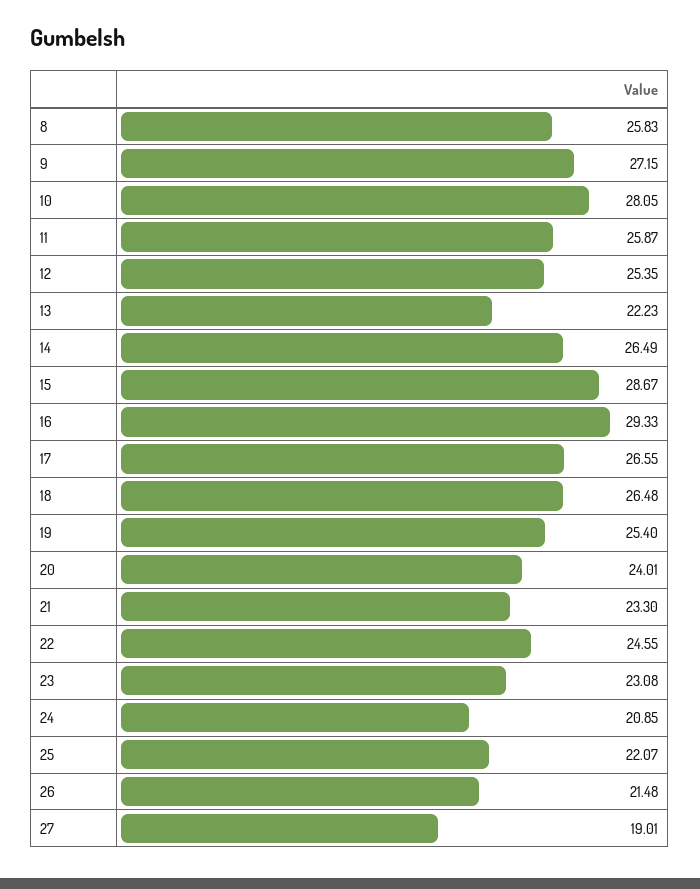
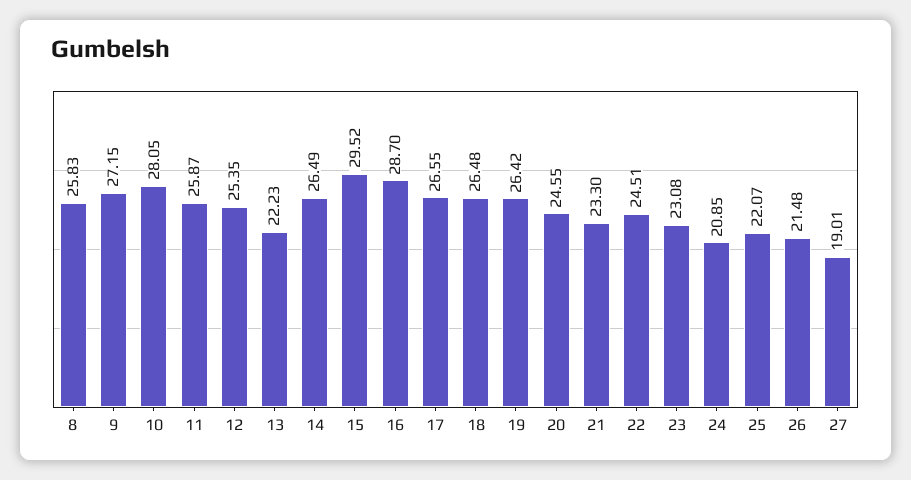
  {
    "8": 25.83,
    "9": 27.15,
    "10": 28.05,
    "11": 25.87,
    "12": 25.35,
    "13": 22.23,
    "14": 26.49,
-   "15": 28.67,
+   "15": 29.52,
-   "16": 29.33,
+   "16": 28.7,
    "17": 26.55,
    "18": 26.48,
-   "19": 25.4,
+   "19": 26.42,
-   "20": 24.01,
+   "20": 24.55,
    "21": 23.3,
-   "22": 24.55,
+   "22": 24.51,
    "23": 23.08,
    "24": 20.85,
    "25": 22.07,
    "26": 21.48,
    "27": 19.01
  }

